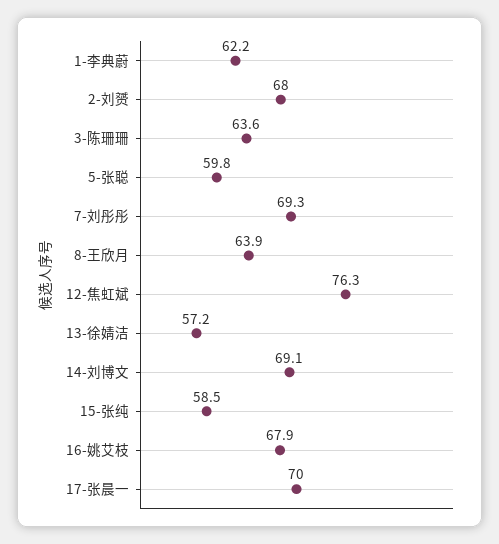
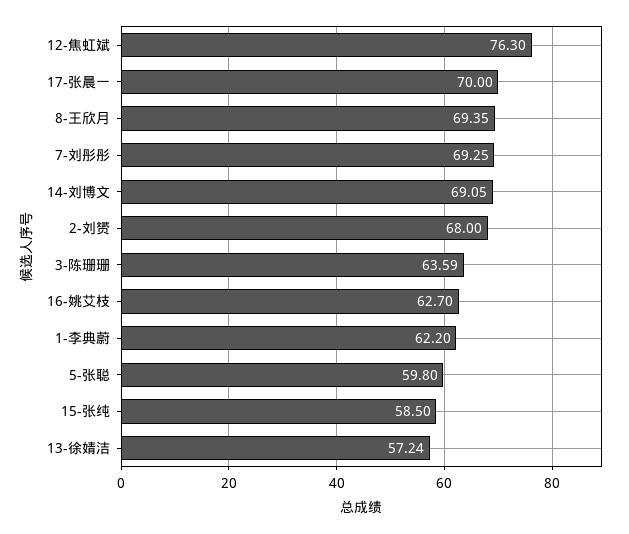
  {
    "1-李典蔚": 62.2,
    "2-刘赟": 68,
    "3-陈珊珊": 63.59,
    "5-张聪": 59.8,
    "7-刘彤彤": 69.25,
-   "8-王欣月": 63.9,
+   "8-王欣月": 69.35,
    "12-焦虹斌": 76.3,
    "13-徐婧洁": 57.24,
    "14-刘博文": 69.05,
    "15-张纯": 58.5,
-   "16-姚艾枝": 67.9,
+   "16-姚艾枝": 62.7,
    "17-张晨一": 70
  }

